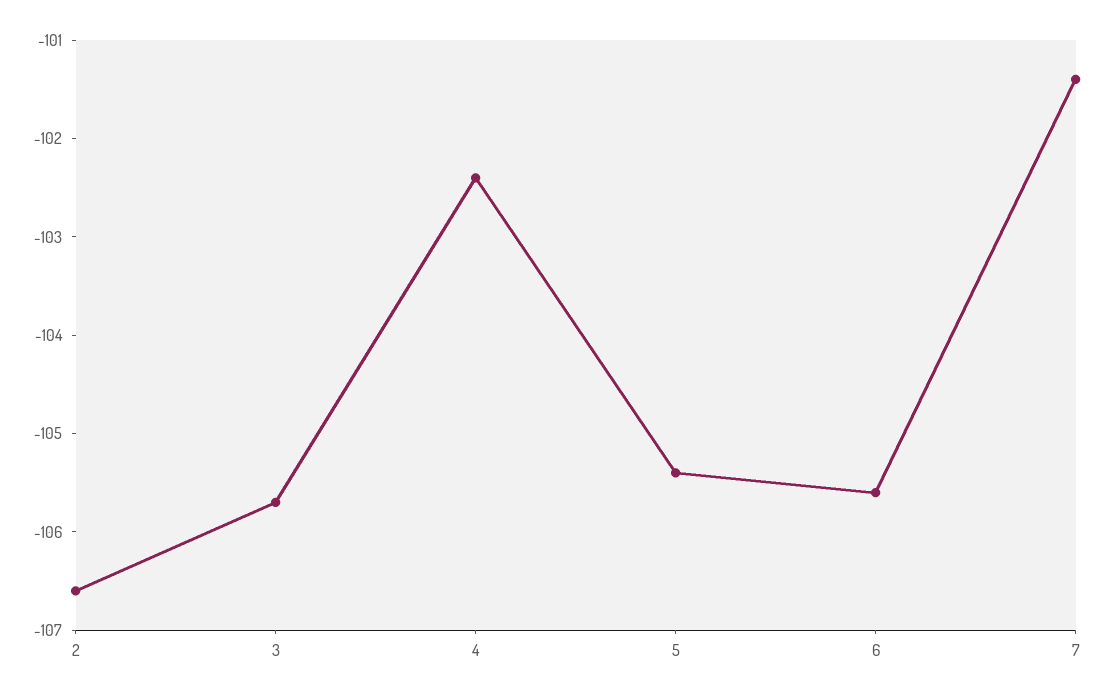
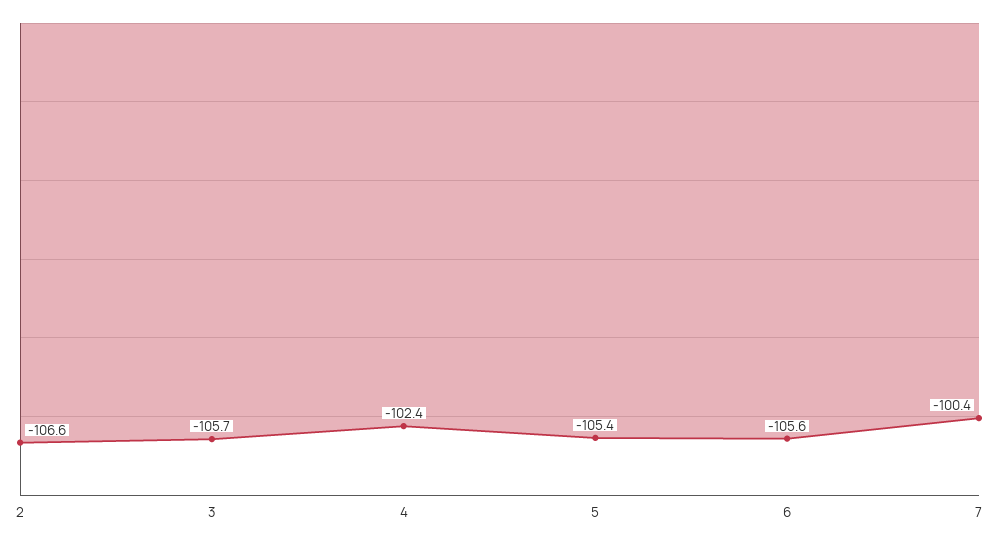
  {
    "2": -106.6,
    "3": -105.7,
    "4": -102.4,
    "5": -105.4,
    "6": -105.6,
-   "7": -101.4
+   "7": -100.4
  }

